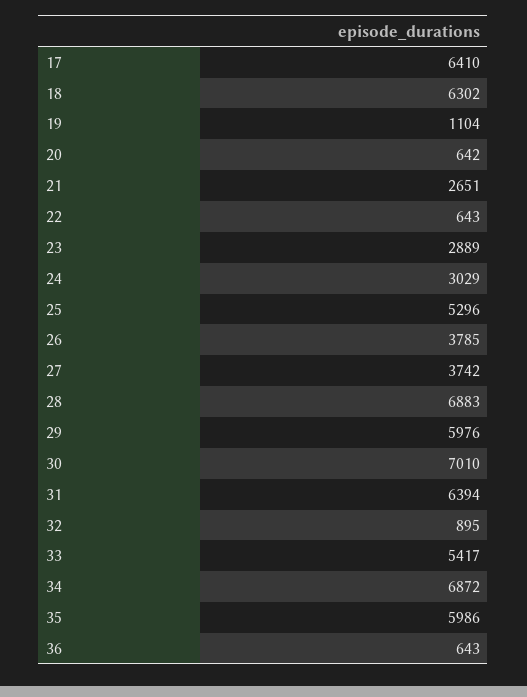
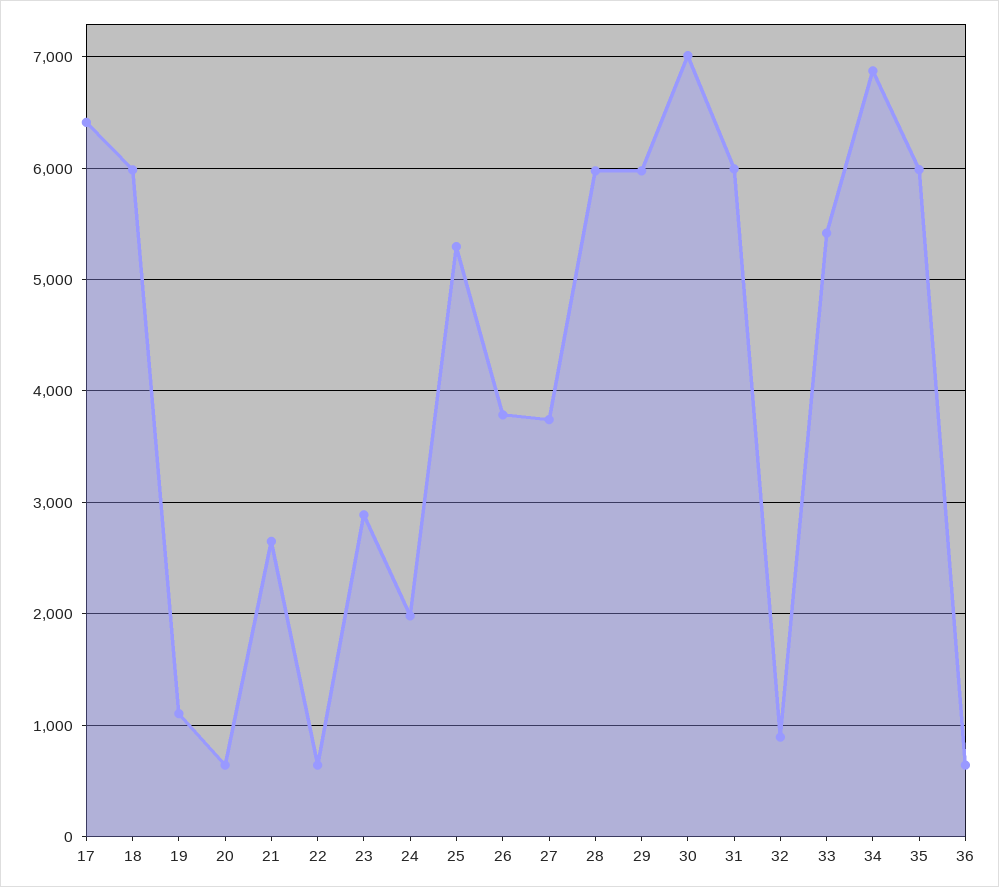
  {
    "17": 6410,
-   "18": 6302,
+   "18": 6000,
    "19": 1104,
    "20": 642,
    "21": 2651,
    "22": 643,
    "23": 2889,
-   "24": 3029,
+   "24": 2000,
    "25": 5296,
    "26": 3785,
    "27": 3742,
-   "28": 6883,
+   "28": 6000,
    "29": 5976,
    "30": 7010,
-   "31": 6394,
+   "31": 6000,
    "32": 895,
    "33": 5417,
    "34": 6872,
    "35": 5986,
    "36": 643
  }

